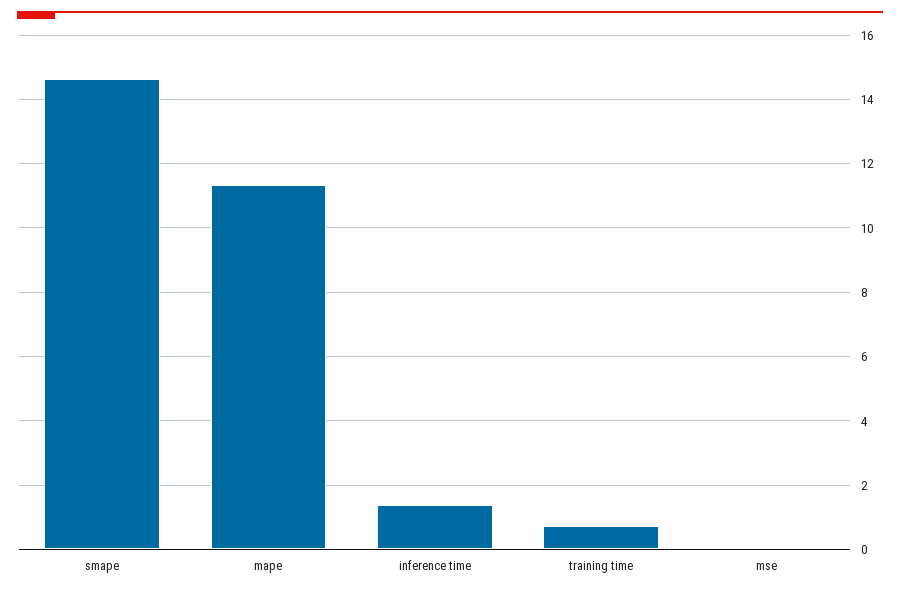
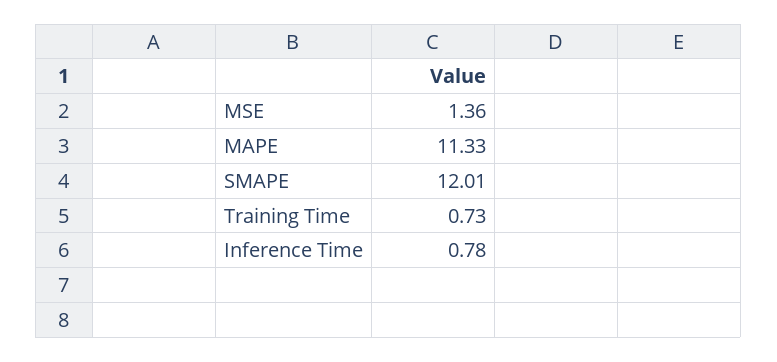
  {
-   "smape": 14.6,
+   "smape": 12.01,
    "mape": 11.33,
-   "inference time": 1.4,
+   "inference time": 0.78,
    "training time": 0.73,
-   "mse": 0
+   "mse": 1.36
  }

